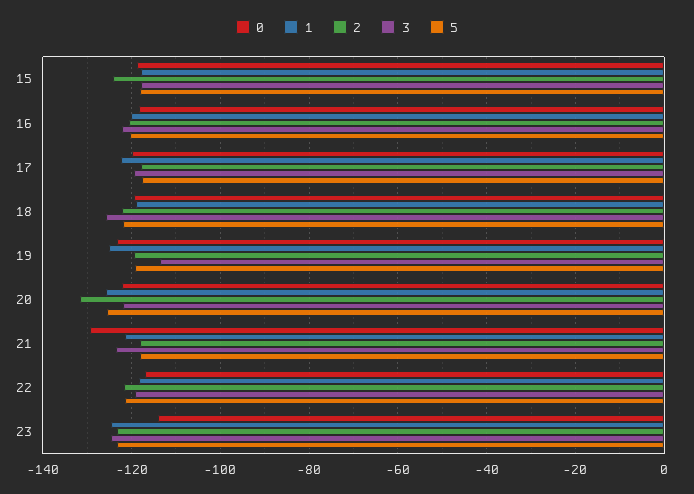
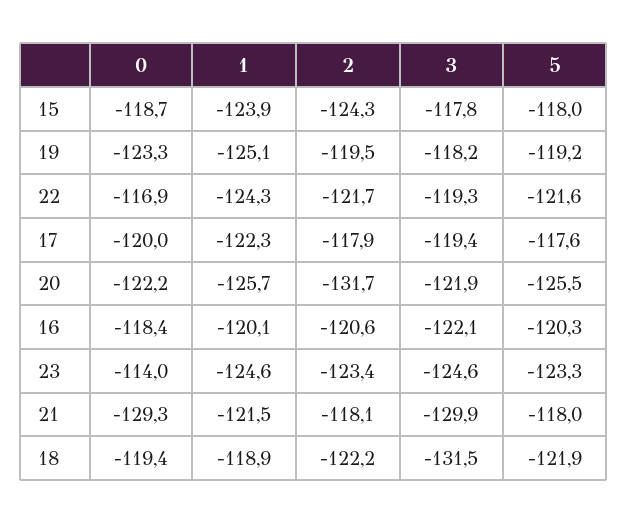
  {
    "0": {
      "15": -118.7,
      "16": -118.4,
      "17": -120,
      "18": -119.4,
      "19": -123.3,
      "20": -122.2,
      "21": -129.3,
      "22": -116.9,
      "23": -114
    },
    "1": {
-     "15": -118,
+     "15": -123.9,
      "16": -120.1,
      "17": -122.3,
      "18": -118.9,
      "19": -125.1,
      "20": -125.7,
      "21": -121.5,
-     "22": -118,
+     "22": -124.3,
      "23": -124.6
    },
    "2": {
      "15": -124.3,
      "16": -120.6,
      "17": -117.9,
      "18": -122.2,
      "19": -119.5,
      "20": -131.7,
      "21": -118.1,
      "22": -121.7,
      "23": -123.4
    },
    "3": {
      "15": -117.8,
      "16": -122.1,
      "17": -119.4,
-     "18": -126,
+     "18": -131.5,
-     "19": -114,
+     "19": -118.2,
      "20": -121.9,
-     "21": -124,
+     "21": -129.9,
      "22": -119.3,
      "23": -124.6
    },
    "5": {
      "15": -118,
      "16": -120.3,
      "17": -117.6,
      "18": -121.9,
      "19": -119.2,
      "20": -125.5,
      "21": -118,
      "22": -121.6,
      "23": -123.3
    }
  }

